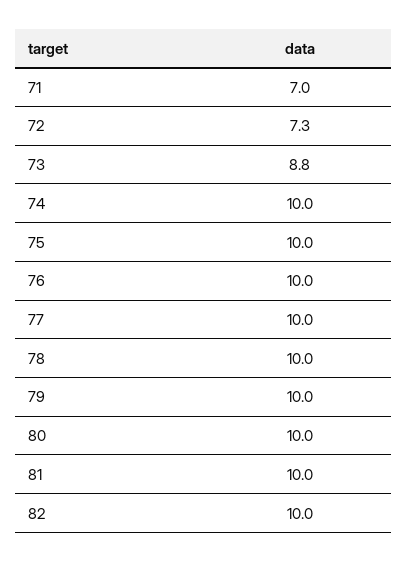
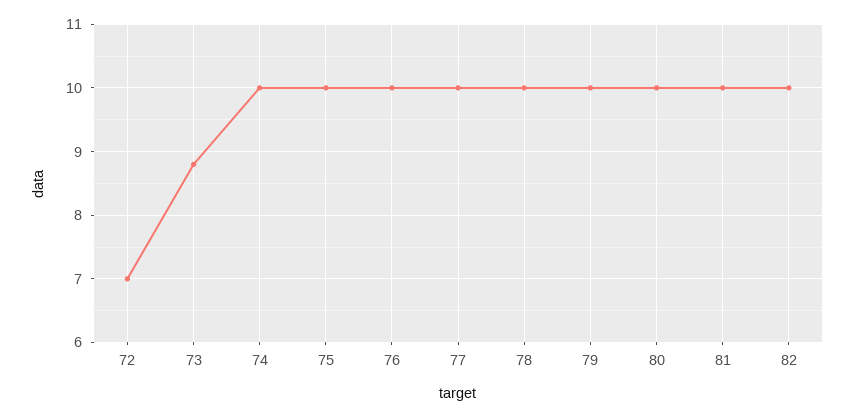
  {
-   "71": 7,
-   "72": 7.3,
+   "72": 7,
    "73": 8.8,
    "74": 10,
    "75": 10,
    "76": 10,
    "77": 10,
    "78": 10,
    "79": 10,
    "80": 10,
    "81": 10,
    "82": 10
  }

